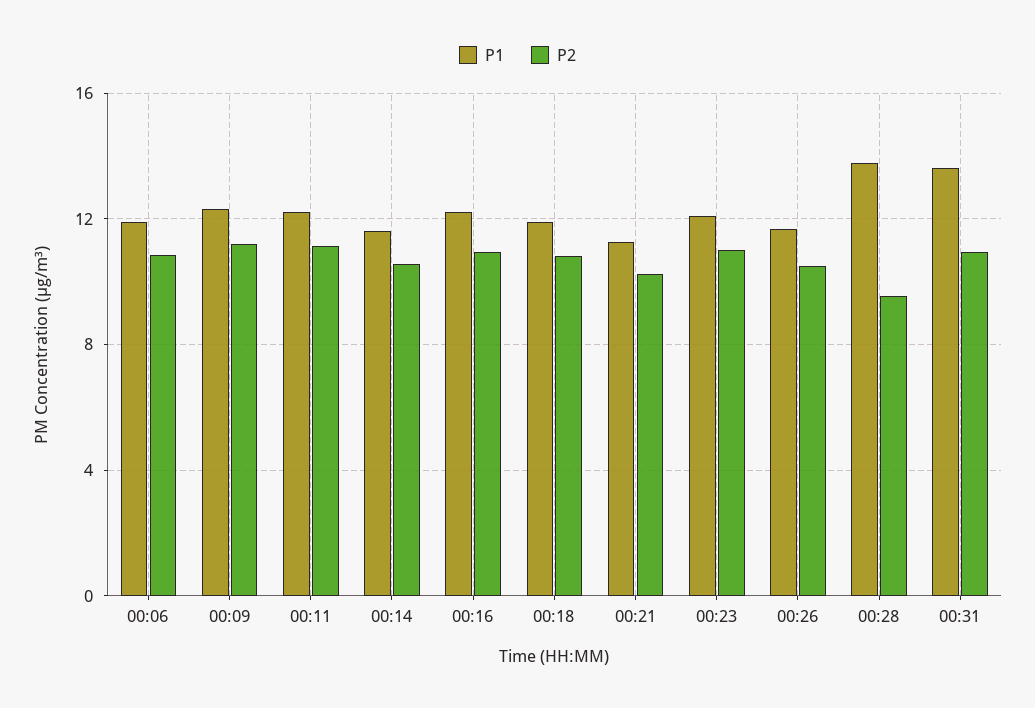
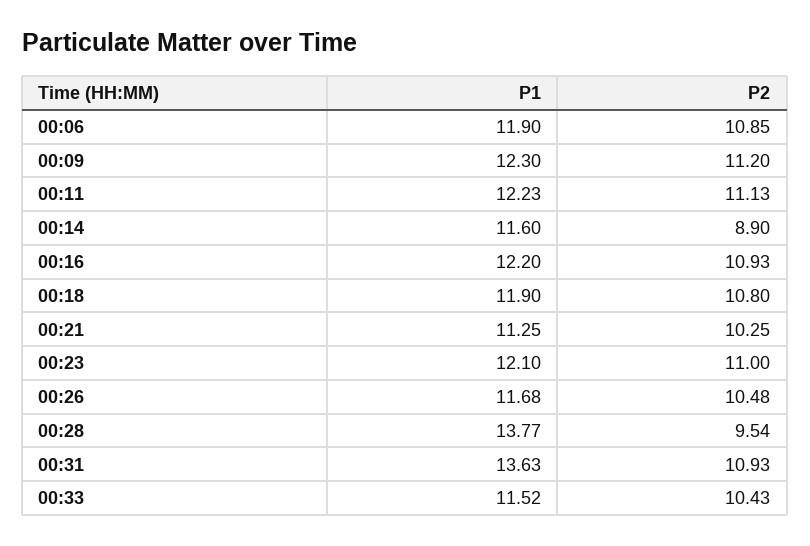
  {
    "P1": {
      "00:06": 11.9,
      "00:09": 12.3,
      "00:11": 12.23,
      "00:14": 11.6,
      "00:16": 12.2,
      "00:18": 11.9,
      "00:21": 11.25,
      "00:23": 12.1,
      "00:26": 11.68,
      "00:28": 13.77,
-     "00:31": 13.63
+     "00:31": 13.63,
+     "00:33": 11.52
    },
    "P2": {
      "00:06": 10.85,
      "00:09": 11.2,
      "00:11": 11.13,
-     "00:14": 10.5,
+     "00:14": 8.9,
      "00:16": 10.93,
      "00:18": 10.8,
      "00:21": 10.25,
      "00:23": 11,
      "00:26": 10.48,
      "00:28": 9.54,
-     "00:31": 10.93
+     "00:31": 10.93,
+     "00:33": 10.43
    }
  }

